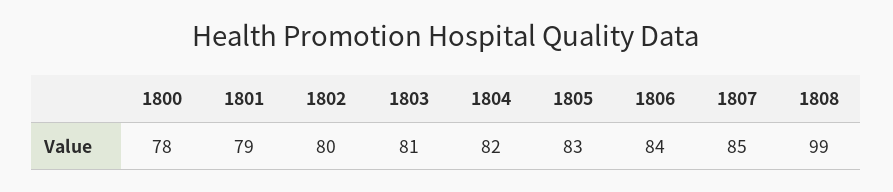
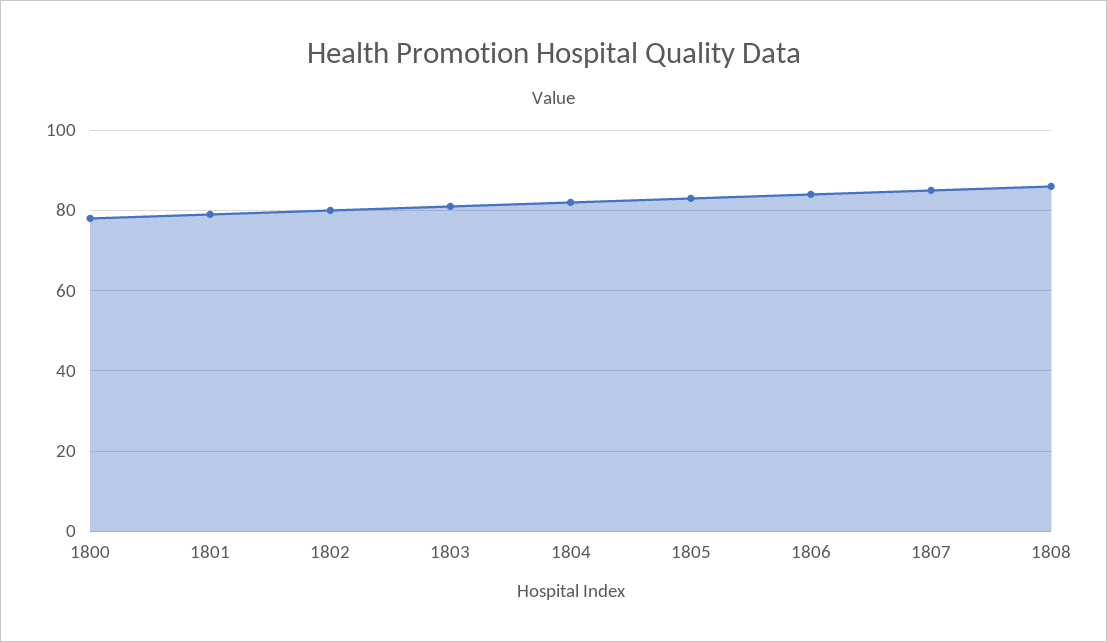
  {
    "1800": 78,
    "1801": 79,
    "1802": 80,
    "1803": 81,
    "1804": 82,
    "1805": 83,
    "1806": 84,
    "1807": 85,
-   "1808": 99
+   "1808": 85
  }

